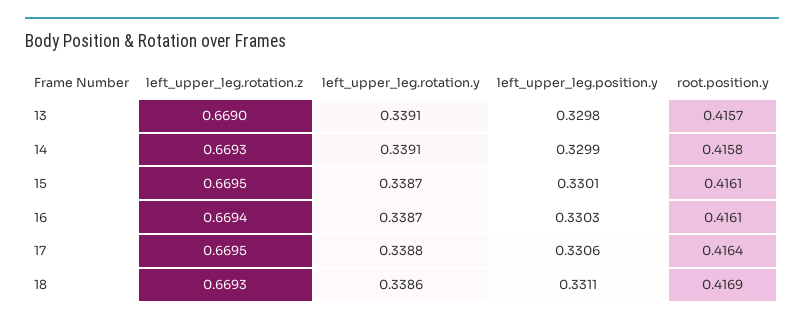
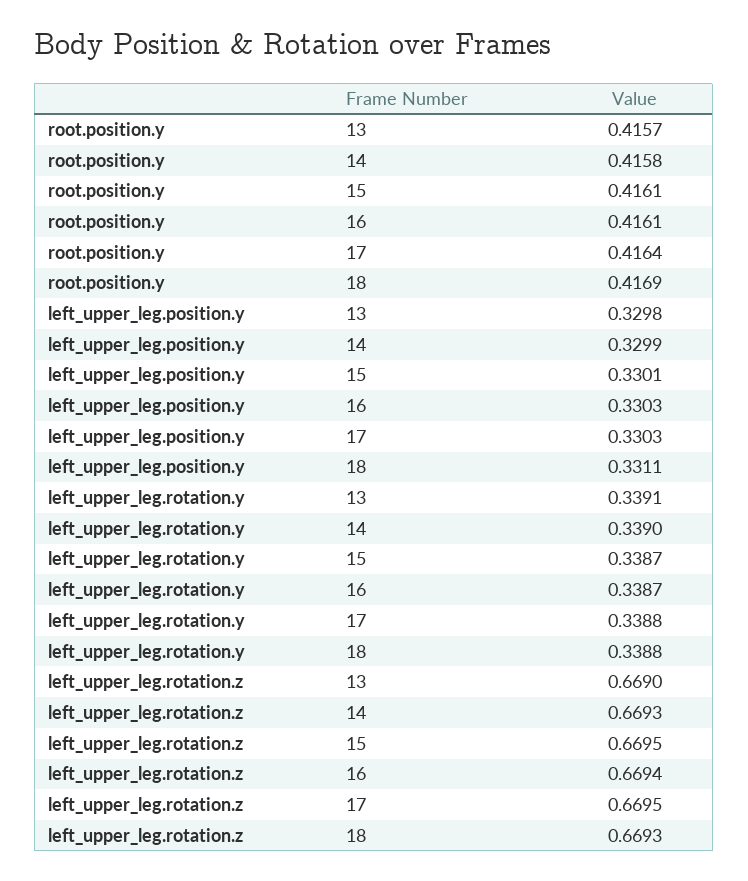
  {
    "left_upper_leg.rotation.z": {
      "13": 0.669,
      "14": 0.6693,
      "15": 0.6695,
      "16": 0.6694,
      "17": 0.6695,
      "18": 0.6693
    },
    "left_upper_leg.rotation.y": {
      "13": 0.3391,
-     "14": 0.3391,
+     "14": 0.339,
      "15": 0.3387,
      "16": 0.3387,
      "17": 0.3388,
-     "18": 0.3386
+     "18": 0.3388
    },
    "left_upper_leg.position.y": {
      "13": 0.3298,
      "14": 0.3299,
      "15": 0.3301,
      "16": 0.3303,
-     "17": 0.3306,
+     "17": 0.3303,
      "18": 0.3311
    },
    "root.position.y": {
      "13": 0.4157,
      "14": 0.4158,
      "15": 0.4161,
      "16": 0.4161,
      "17": 0.4164,
      "18": 0.4169
    }
  }

